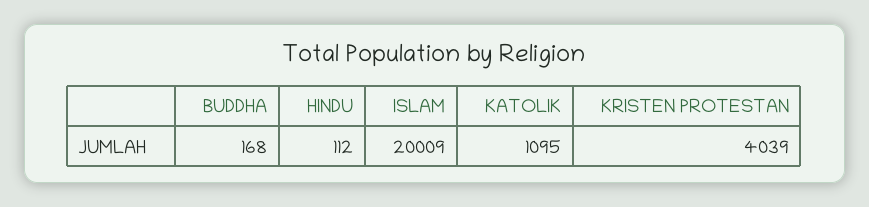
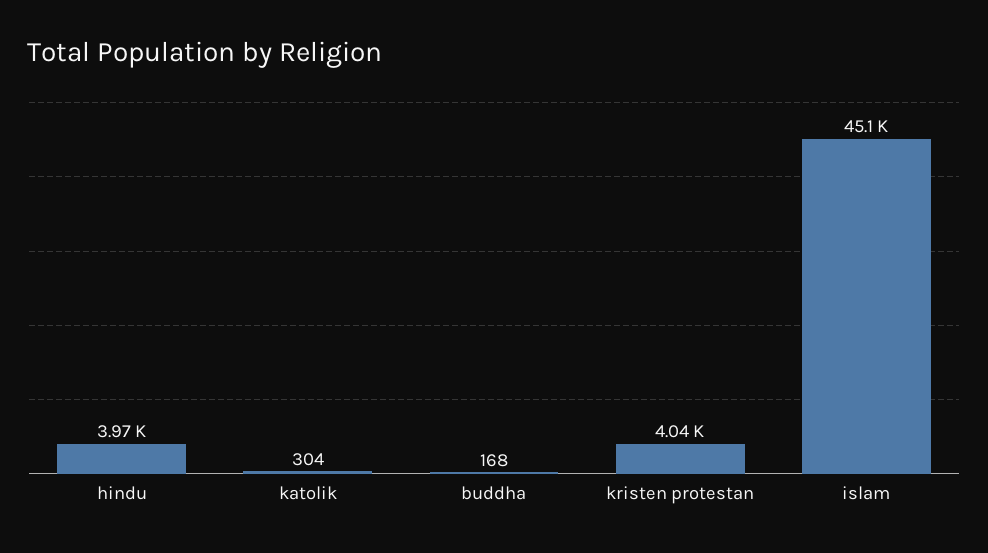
  {
    "BUDDHA": 168,
-   "HINDU": 112,
+   "HINDU": 3970,
-   "ISLAM": 20009,
+   "ISLAM": 45100,
-   "KATOLIK": 1095,
+   "KATOLIK": 304,
    "KRISTEN PROTESTAN": 4039
  }

